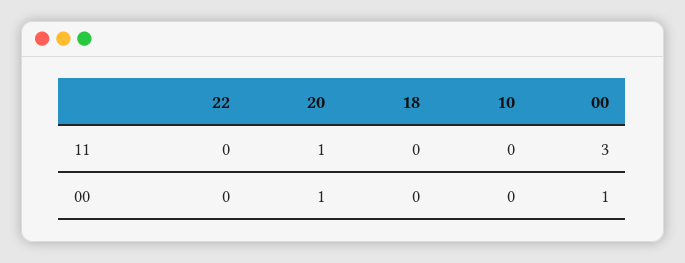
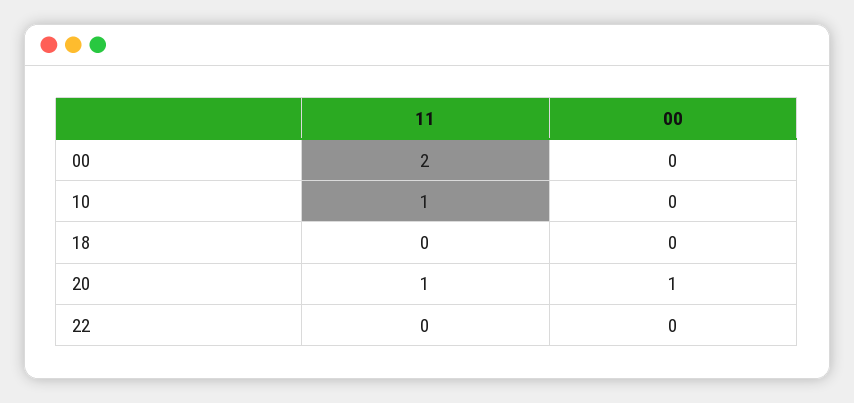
  {
    "22": {
      "11": 0,
      "00": 0
    },
    "20": {
      "11": 1,
      "00": 1
    },
    "18": {
      "11": 0,
      "00": 0
    },
    "10": {
-     "11": 0,
+     "11": 1,
      "00": 0
    },
    "00": {
-     "11": 3,
+     "11": 2,
-     "00": 1
+     "00": 0
    }
  }

